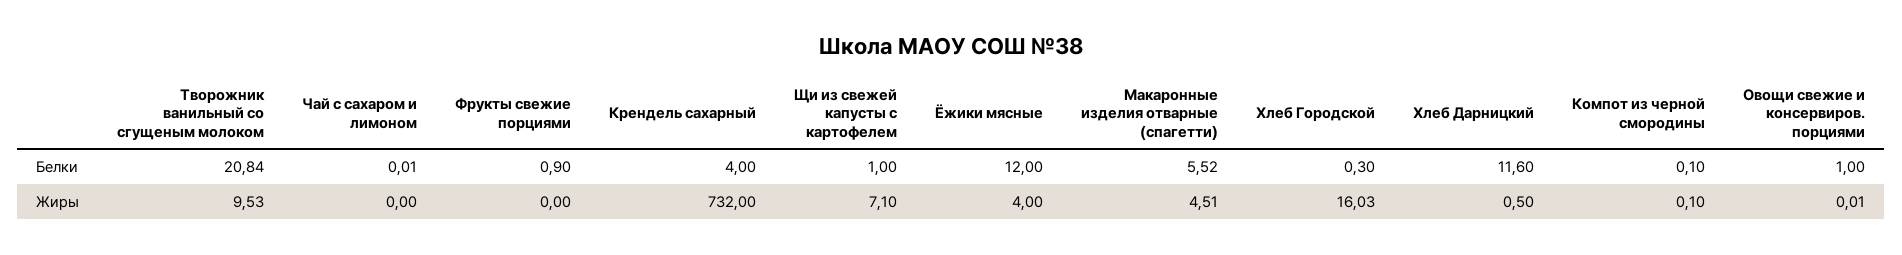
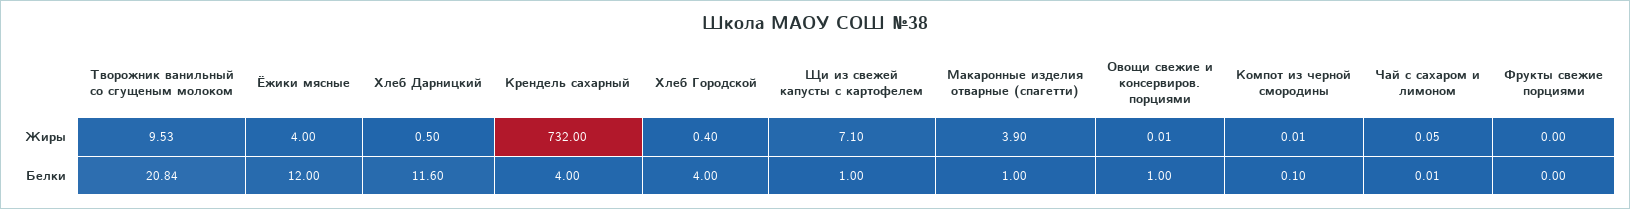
  {
    "Творожник ванильный со сгущеным молоком": {
      "Белки": 20.84,
      "Жиры": 9.53
    },
    "Чай с сахаром и лимоном": {
      "Белки": 0.01,
-     "Жиры": 0
+     "Жиры": 0.05
    },
    "Фрукты свежие порциями": {
-     "Белки": 0.9,
+     "Белки": 0,
      "Жиры": 0
    },
    "Крендель сахарный": {
      "Белки": 4,
      "Жиры": 732
    },
    "Щи из свежей капусты с картофелем": {
      "Белки": 1,
      "Жиры": 7.1
    },
    "Ёжики мясные": {
      "Белки": 12,
      "Жиры": 4
    },
    "Макаронные изделия отварные (спагетти)": {
-     "Белки": 5.52,
+     "Белки": 1,
-     "Жиры": 4.51
+     "Жиры": 3.9
    },
    "Хлеб Городской": {
-     "Белки": 0.3,
+     "Белки": 4,
-     "Жиры": 16.03
+     "Жиры": 0.4
    },
    "Хлеб Дарницкий": {
      "Белки": 11.6,
      "Жиры": 0.5
    },
    "Компот из черной смородины": {
      "Белки": 0.1,
-     "Жиры": 0.1
+     "Жиры": 0.01
    },
    "Овощи свежие и консервиров. порциями": {
      "Белки": 1,
      "Жиры": 0.01
    }
  }

